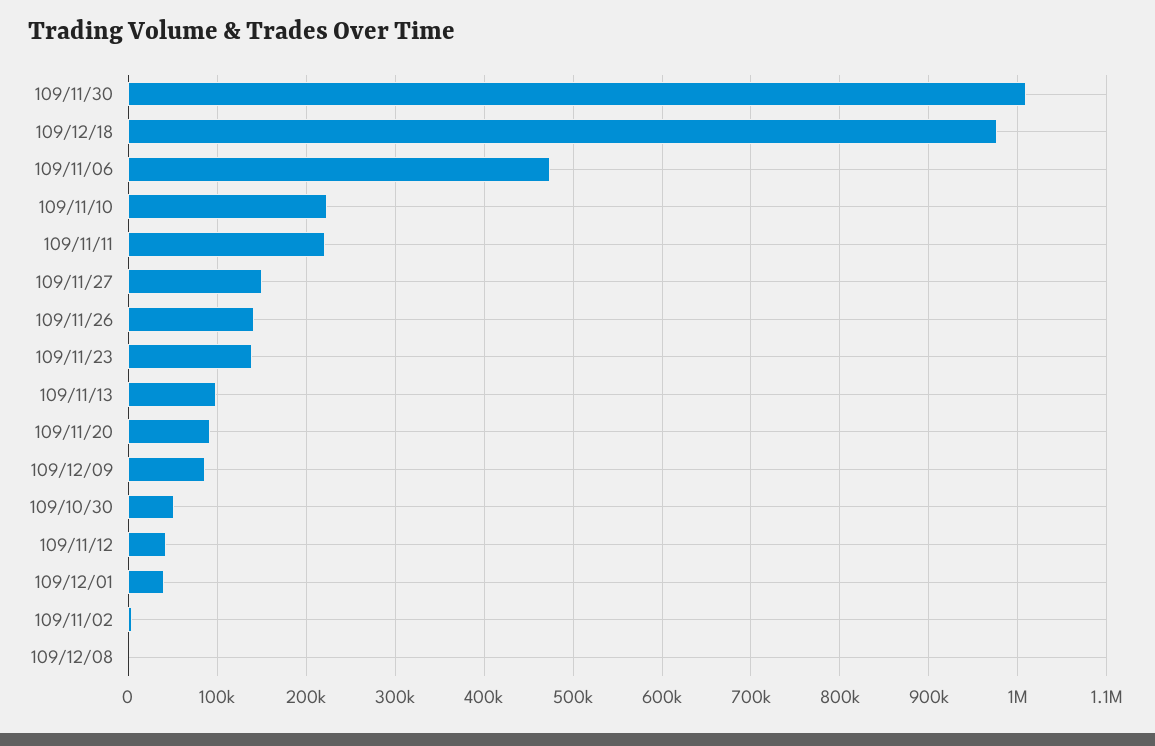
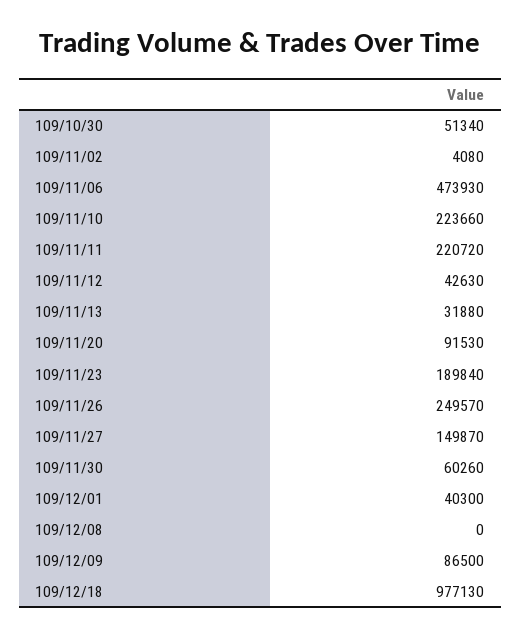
  {
-   "109/11/30": 1010000,
+   "109/11/30": 60260,
    "109/12/18": 977130,
    "109/11/06": 473930,
    "109/11/10": 223660,
    "109/11/11": 220720,
    "109/11/27": 149870,
-   "109/11/26": 140000,
+   "109/11/26": 249570,
-   "109/11/23": 140000,
+   "109/11/23": 189840,
-   "109/11/13": 100000,
+   "109/11/13": 31880,
    "109/11/20": 91530,
    "109/12/09": 86500,
    "109/10/30": 51340,
    "109/11/12": 42630,
    "109/12/01": 40300,
    "109/11/02": 4080,
    "109/12/08": 0
  }

